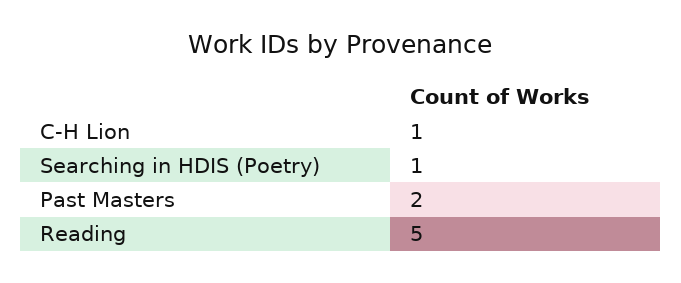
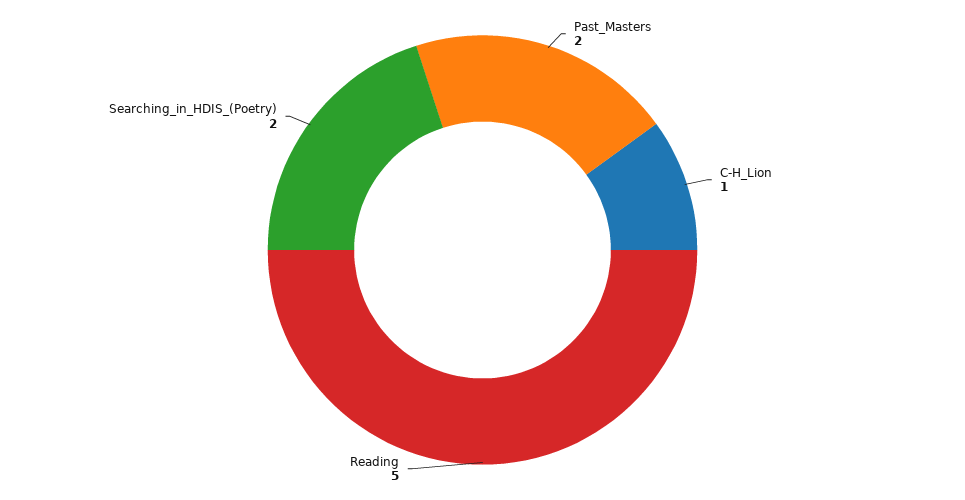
  {
    "C-H Lion": 1,
-   "Searching in HDIS (Poetry)": 1,
+   "Searching in HDIS (Poetry)": 2,
    "Past Masters": 2,
    "Reading": 5
  }

